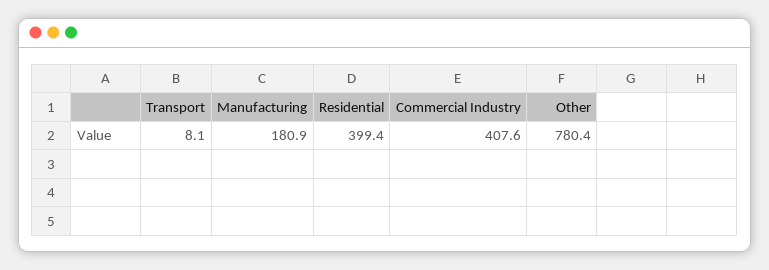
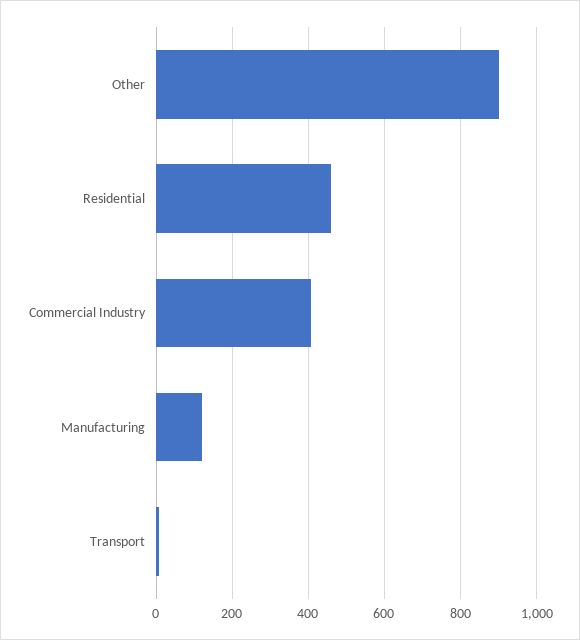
  {
    "Transport": 8.1,
-   "Manufacturing": 180.9,
+   "Manufacturing": 120,
-   "Residential": 399.4,
+   "Residential": 460,
    "Commercial Industry": 407.6,
-   "Other": 780.4
+   "Other": 900
  }

